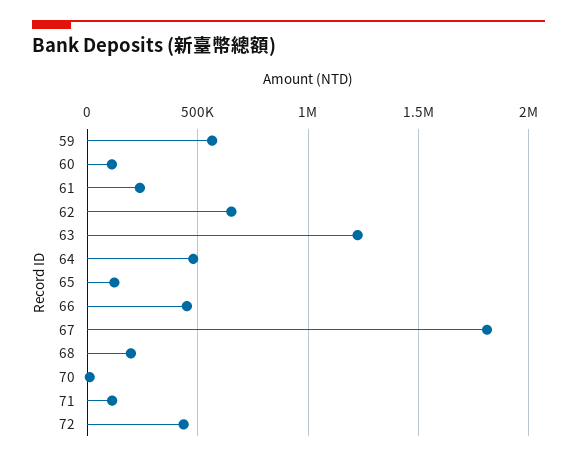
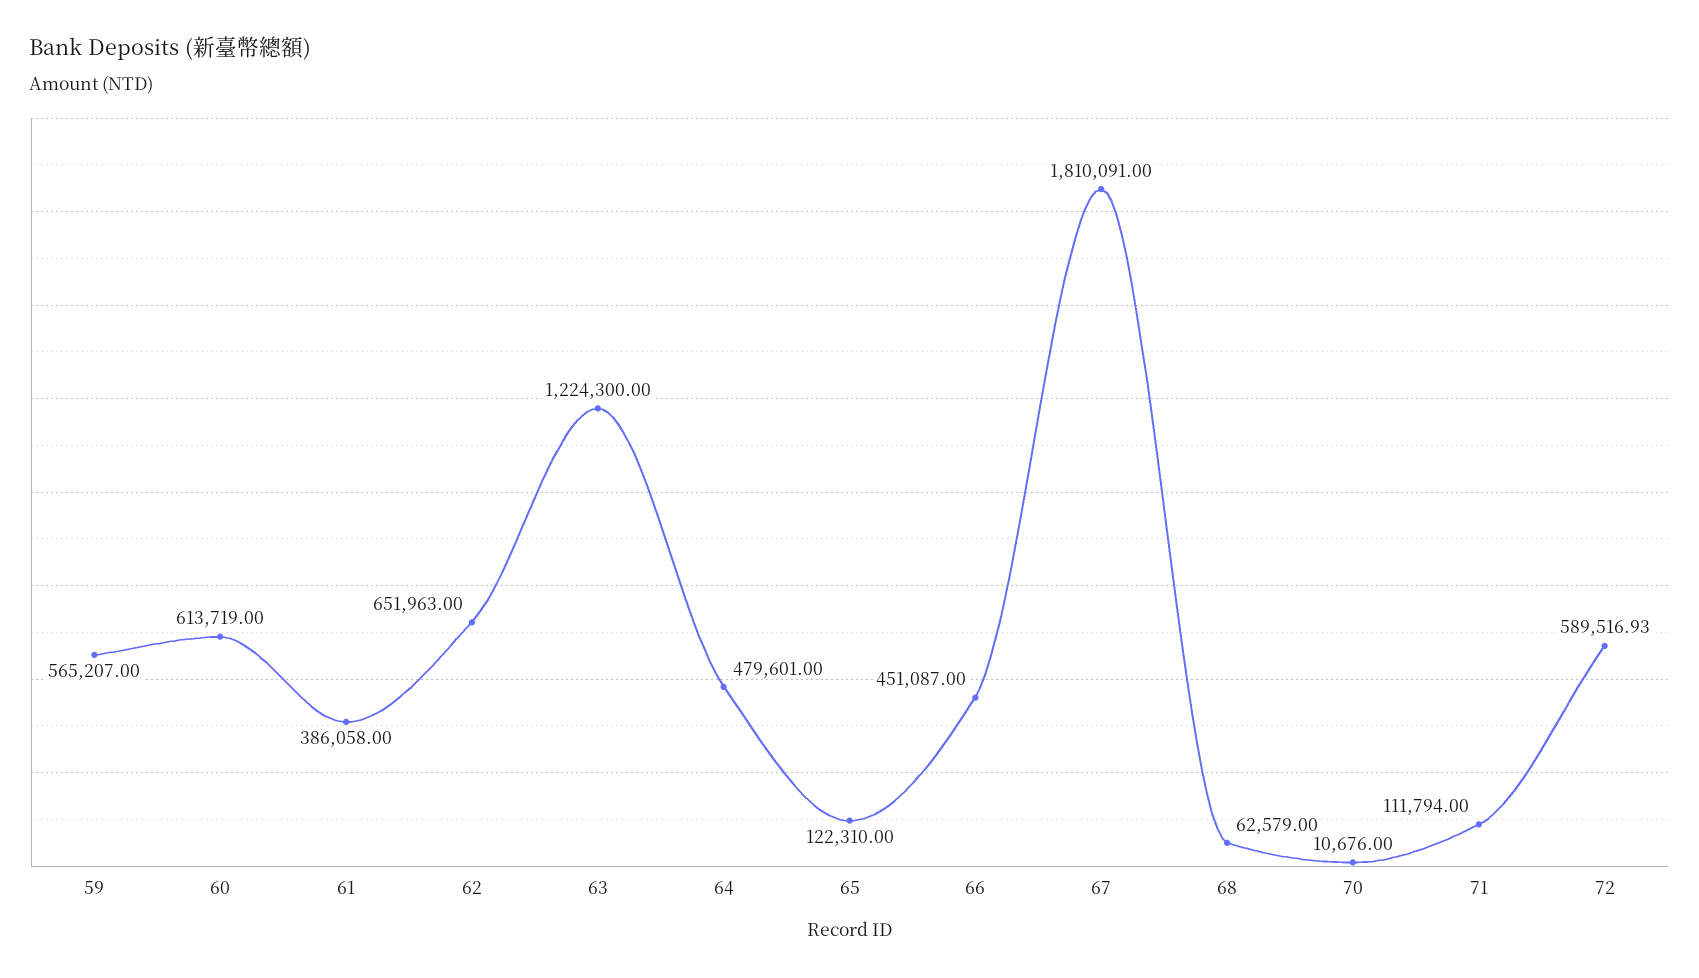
  {
    "59": 565207,
-   "60": 100000,
+   "60": 613719,
-   "61": 250000,
+   "61": 386058,
    "62": 651963,
    "63": 1224300,
    "64": 479601,
    "65": 122310,
    "66": 451087,
    "67": 1810091,
-   "68": 200000,
+   "68": 62579,
    "70": 10676,
    "71": 111794,
-   "72": 450000
+   "72": 589516.93
  }

